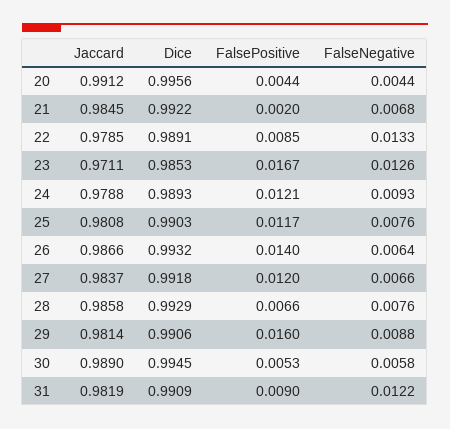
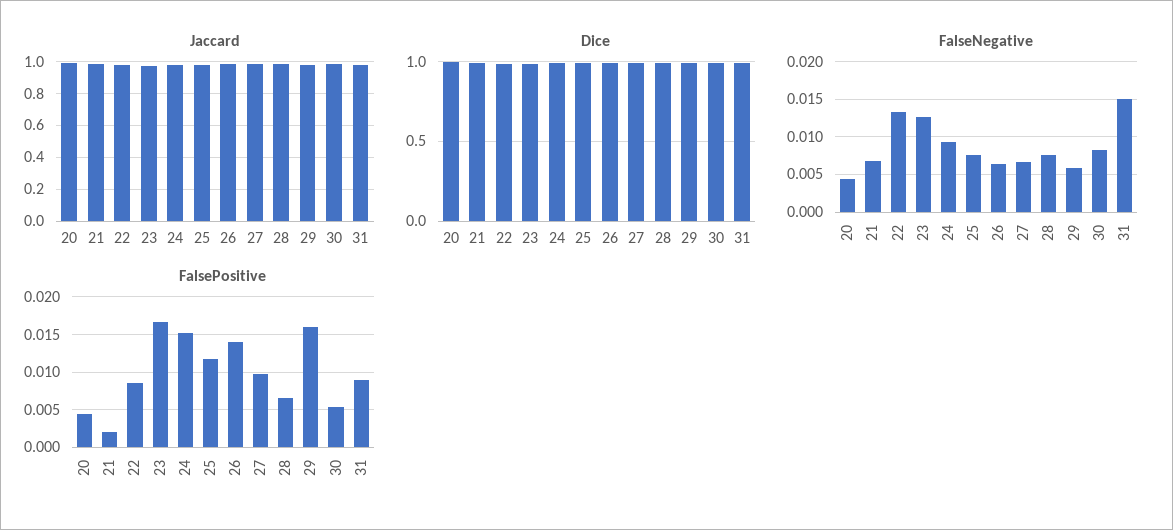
  {
    "Jaccard": {
      "20": 0.9912,
      "21": 0.9845,
      "22": 0.9785,
      "23": 0.9711,
      "24": 0.9788,
      "25": 0.9808,
      "26": 0.9866,
      "27": 0.9837,
      "28": 0.9858,
      "29": 0.9814,
      "30": 0.989,
      "31": 0.9819
    },
    "Dice": {
      "20": 0.9956,
      "21": 0.9922,
      "22": 0.9891,
      "23": 0.9853,
      "24": 0.9893,
      "25": 0.9903,
      "26": 0.9932,
      "27": 0.9918,
      "28": 0.9929,
      "29": 0.9906,
      "30": 0.9945,
      "31": 0.9909
    },
    "FalsePositive": {
      "20": 0.0044,
      "21": 0.002,
      "22": 0.0085,
      "23": 0.0167,
-     "24": 0.0121,
+     "24": 0.015,
      "25": 0.0117,
      "26": 0.014,
-     "27": 0.012,
+     "27": 0.01,
      "28": 0.0066,
      "29": 0.016,
      "30": 0.0053,
      "31": 0.009
    },
    "FalseNegative": {
      "20": 0.0044,
      "21": 0.0068,
      "22": 0.0133,
      "23": 0.0126,
      "24": 0.0093,
      "25": 0.0076,
      "26": 0.0064,
      "27": 0.0066,
      "28": 0.0076,
-     "29": 0.0088,
+     "29": 0.006,
-     "30": 0.0058,
+     "30": 0.008,
-     "31": 0.0122
+     "31": 0.015
    }
  }

